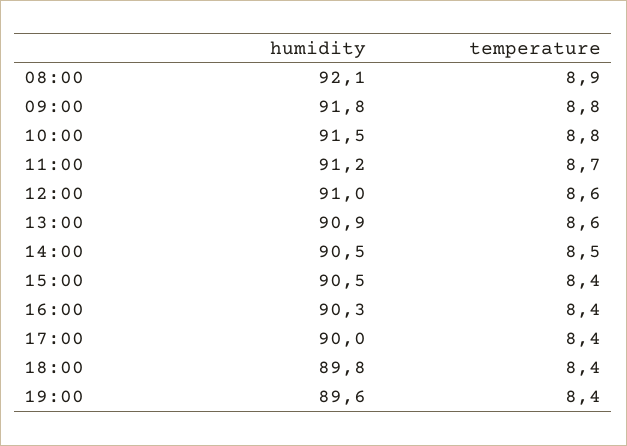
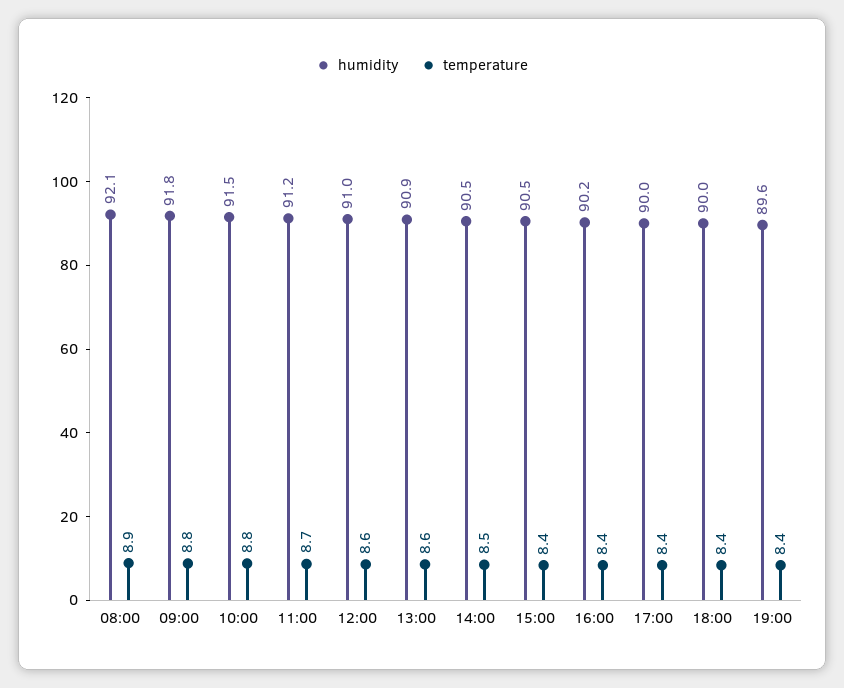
  {
    "humidity": {
      "08:00": 92.1,
      "09:00": 91.8,
      "10:00": 91.5,
      "11:00": 91.2,
      "12:00": 91,
      "13:00": 90.9,
      "14:00": 90.5,
      "15:00": 90.5,
-     "16:00": 90.3,
+     "16:00": 90.2,
      "17:00": 90,
-     "18:00": 89.8,
+     "18:00": 90,
      "19:00": 89.6
    },
    "temperature": {
      "08:00": 8.9,
      "09:00": 8.8,
      "10:00": 8.8,
      "11:00": 8.7,
      "12:00": 8.6,
      "13:00": 8.6,
      "14:00": 8.5,
      "15:00": 8.4,
      "16:00": 8.4,
      "17:00": 8.4,
      "18:00": 8.4,
      "19:00": 8.4
    }
  }

